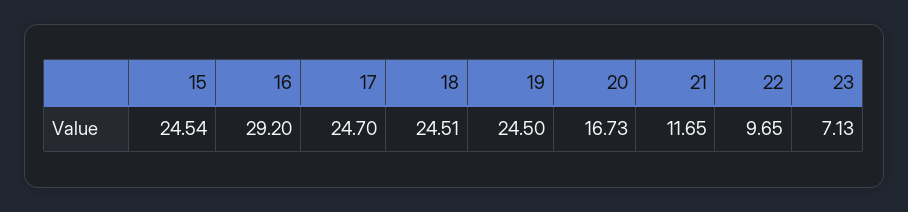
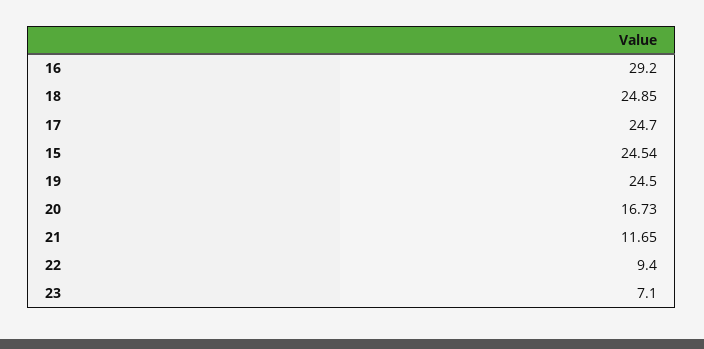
  {
    "15": 24.54,
    "16": 29.2,
    "17": 24.7,
-   "18": 24.51,
+   "18": 24.85,
    "19": 24.5,
    "20": 16.73,
    "21": 11.65,
-   "22": 9.65,
+   "22": 9.4,
-   "23": 7.13
+   "23": 7.1
  }

